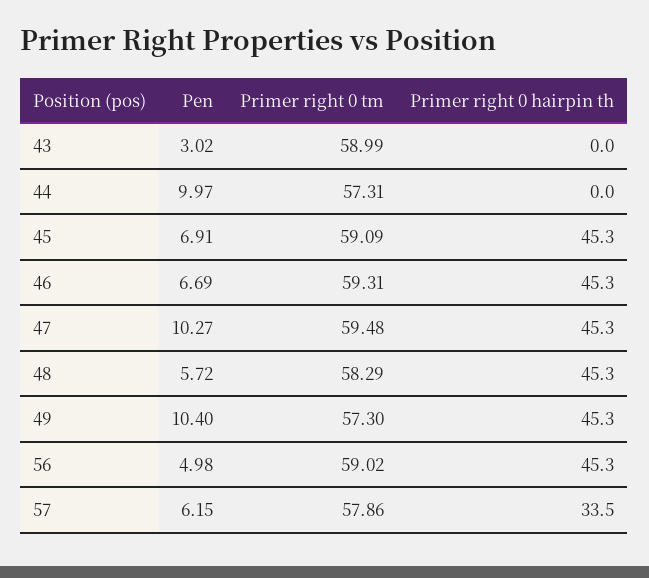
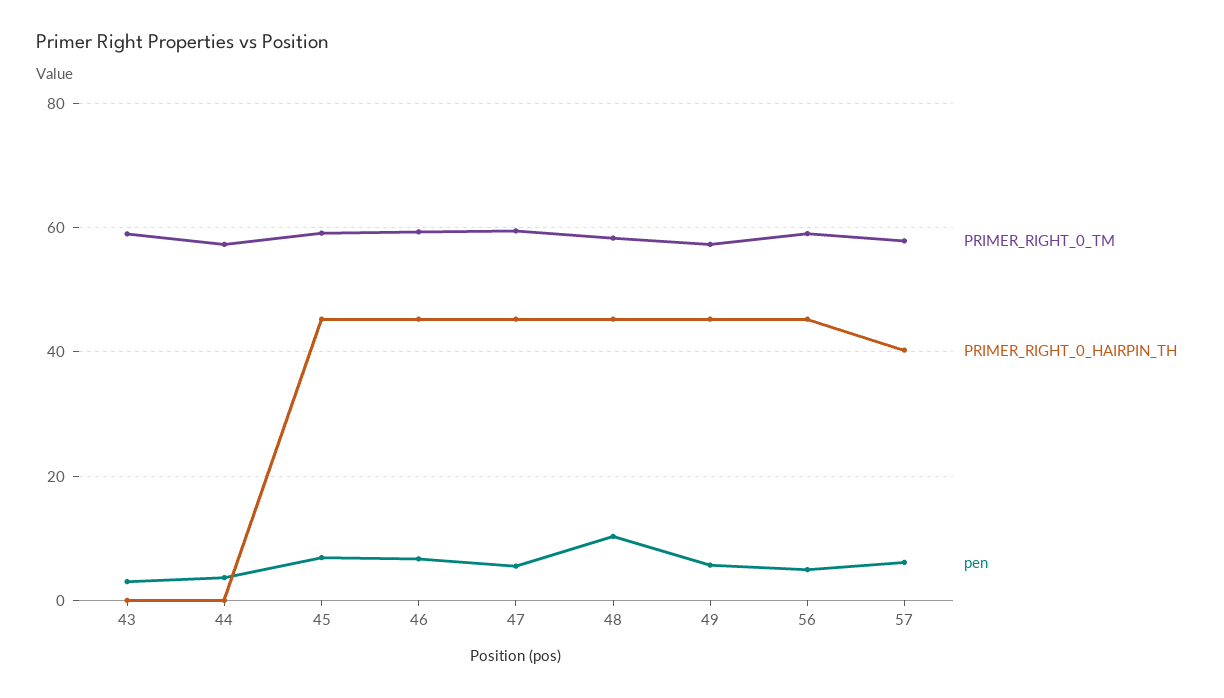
  {
    "Pen": {
      "43": 3.02,
-     "44": 9.97,
+     "44": 4,
      "45": 6.91,
      "46": 6.69,
-     "47": 10.27,
+     "47": 6,
-     "48": 5.72,
+     "48": 10,
-     "49": 10.4,
+     "49": 6,
      "56": 4.98,
      "57": 6.15
    },
    "Primer right 0 tm": {
      "43": 58.99,
      "44": 57.31,
      "45": 59.09,
      "46": 59.31,
      "47": 59.48,
      "48": 58.29,
      "49": 57.3,
      "56": 59.02,
      "57": 57.86
    },
    "Primer right 0 hairpin th": {
      "43": 0,
      "44": 0,
      "45": 45.3,
      "46": 45.3,
      "47": 45.3,
      "48": 45.3,
      "49": 45.3,
      "56": 45.3,
-     "57": 33.5
+     "57": 40
    }
  }

